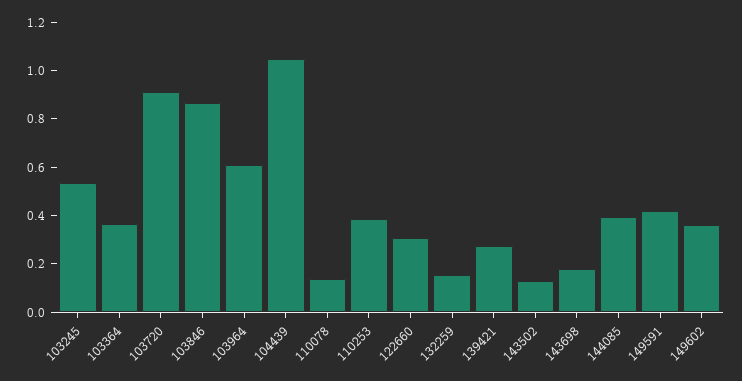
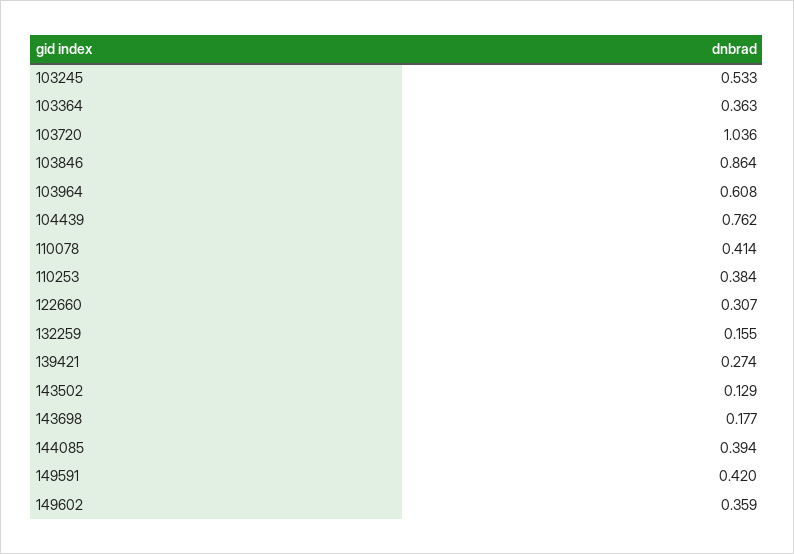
  {
    "103245": 0.533,
    "103364": 0.363,
-   "103720": 0.9,
+   "103720": 1.036,
    "103846": 0.864,
    "103964": 0.608,
-   "104439": 1.05,
+   "104439": 0.762,
-   "110078": 0.15,
+   "110078": 0.414,
    "110253": 0.384,
    "122660": 0.307,
    "132259": 0.155,
    "139421": 0.274,
    "143502": 0.129,
    "143698": 0.177,
    "144085": 0.394,
    "149591": 0.42,
    "149602": 0.359
  }

